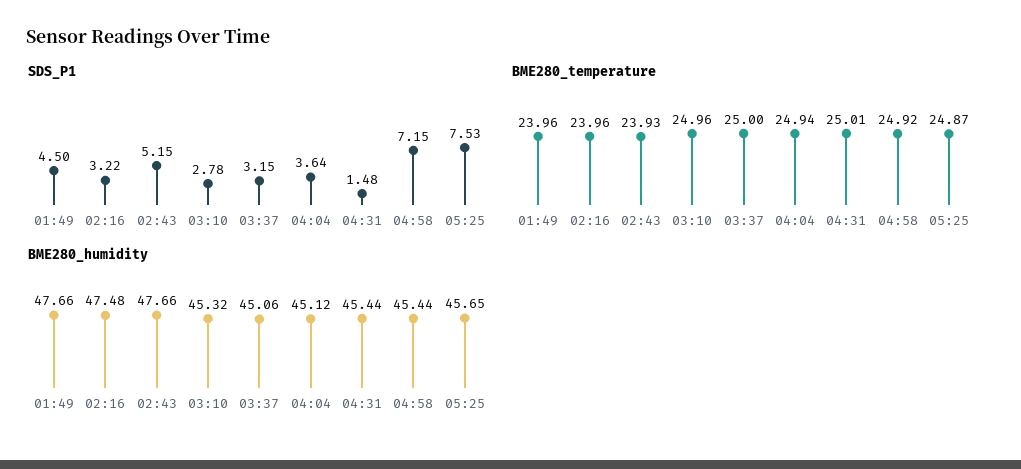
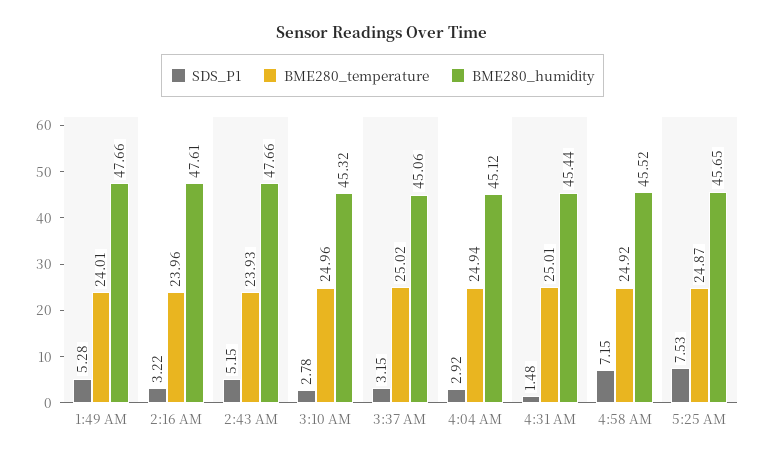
  {
    "SDS_P1": {
-     "01:49": 4.5,
+     "01:49": 5.28,
      "02:16": 3.22,
      "02:43": 5.15,
      "03:10": 2.78,
      "03:37": 3.15,
-     "04:04": 3.64,
+     "04:04": 2.92,
      "04:31": 1.48,
      "04:58": 7.15,
      "05:25": 7.53
    },
    "BME280_temperature": {
-     "01:49": 23.96,
+     "01:49": 24.01,
      "02:16": 23.96,
      "02:43": 23.93,
      "03:10": 24.96,
-     "03:37": 25,
+     "03:37": 25.02,
      "04:04": 24.94,
      "04:31": 25.01,
      "04:58": 24.92,
      "05:25": 24.87
    },
    "BME280_humidity": {
      "01:49": 47.66,
-     "02:16": 47.48,
+     "02:16": 47.61,
      "02:43": 47.66,
      "03:10": 45.32,
      "03:37": 45.06,
      "04:04": 45.12,
      "04:31": 45.44,
-     "04:58": 45.44,
+     "04:58": 45.52,
      "05:25": 45.65
    }
  }

